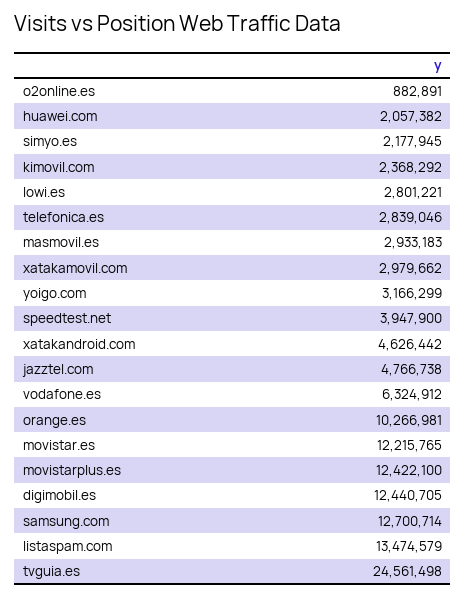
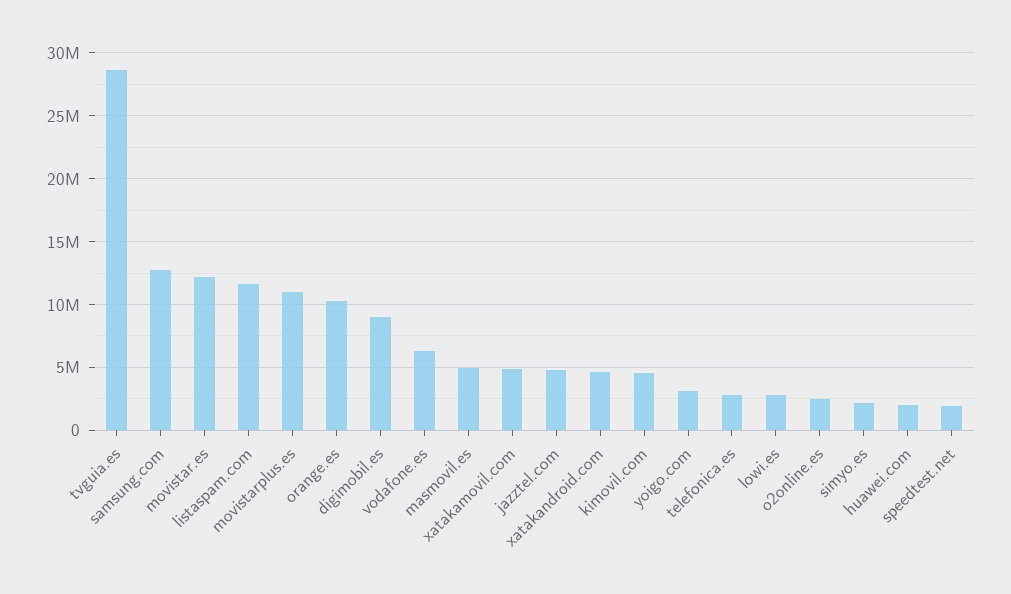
  {
-   "o2online.es": 882891,
+   "o2online.es": 2500000,
    "huawei.com": 2057382,
    "simyo.es": 2177945,
-   "kimovil.com": 2368292,
+   "kimovil.com": 4500000,
    "lowi.es": 2801221,
    "telefonica.es": 2839046,
-   "masmovil.es": 2933183,
+   "masmovil.es": 5000000,
-   "xatakamovil.com": 2979662,
+   "xatakamovil.com": 5000000,
    "yoigo.com": 3166299,
-   "speedtest.net": 3947900,
+   "speedtest.net": 2000000,
    "xatakandroid.com": 4626442,
    "jazztel.com": 4766738,
    "vodafone.es": 6324912,
    "orange.es": 10266981,
    "movistar.es": 12215765,
-   "movistarplus.es": 12422100,
+   "movistarplus.es": 11000000,
-   "digimobil.es": 12440705,
+   "digimobil.es": 9000000,
    "samsung.com": 12700714,
-   "listaspam.com": 13474579,
+   "listaspam.com": 11500000,
-   "tvguia.es": 24561498
+   "tvguia.es": 28500000
  }

